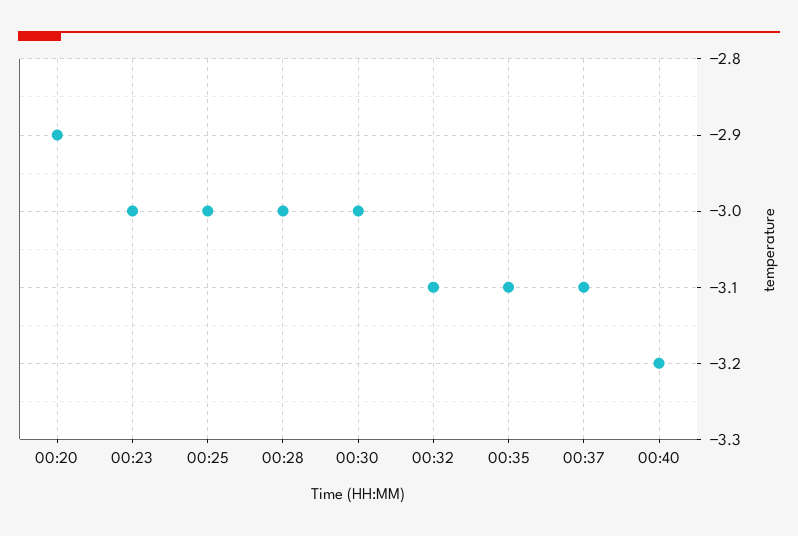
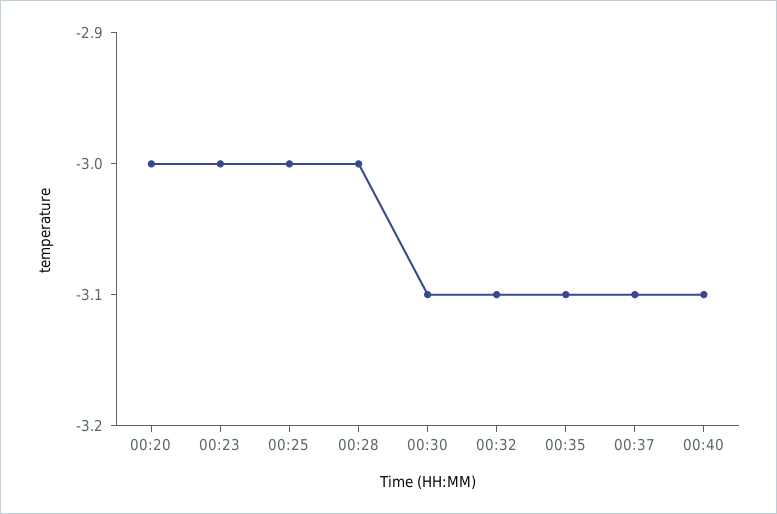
  {
-   "00:20": -2.9,
+   "00:20": -3,
    "00:23": -3,
    "00:25": -3,
    "00:28": -3,
-   "00:30": -3,
+   "00:30": -3.1,
    "00:32": -3.1,
    "00:35": -3.1,
    "00:37": -3.1,
-   "00:40": -3.2
+   "00:40": -3.1
  }

